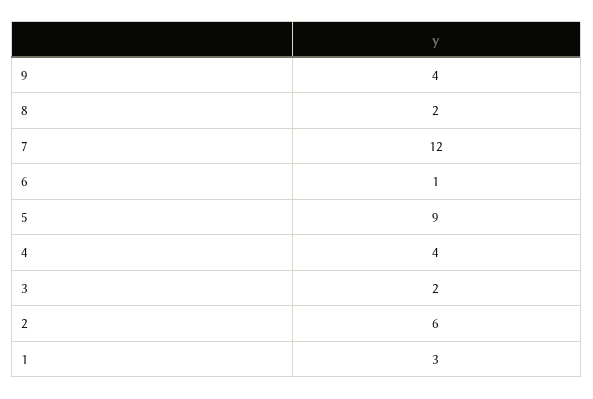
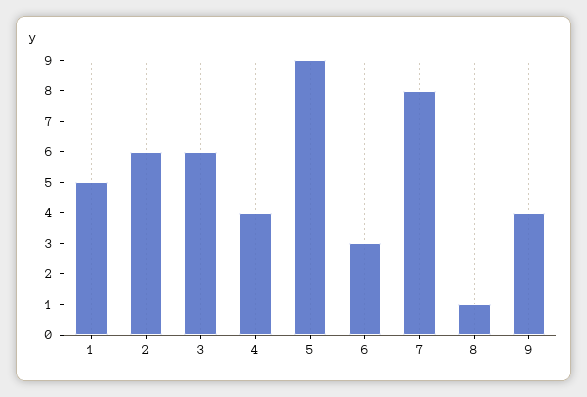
  {
    "9": 4,
-   "8": 2,
+   "8": 1,
-   "7": 12,
+   "7": 8,
-   "6": 1,
+   "6": 3,
    "5": 9,
    "4": 4,
-   "3": 2,
+   "3": 6,
    "2": 6,
-   "1": 3
+   "1": 5
  }

